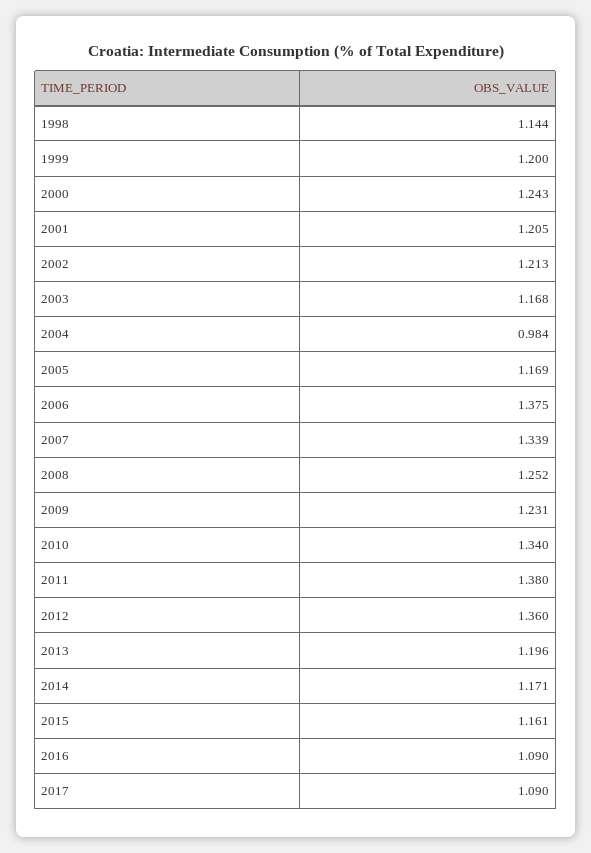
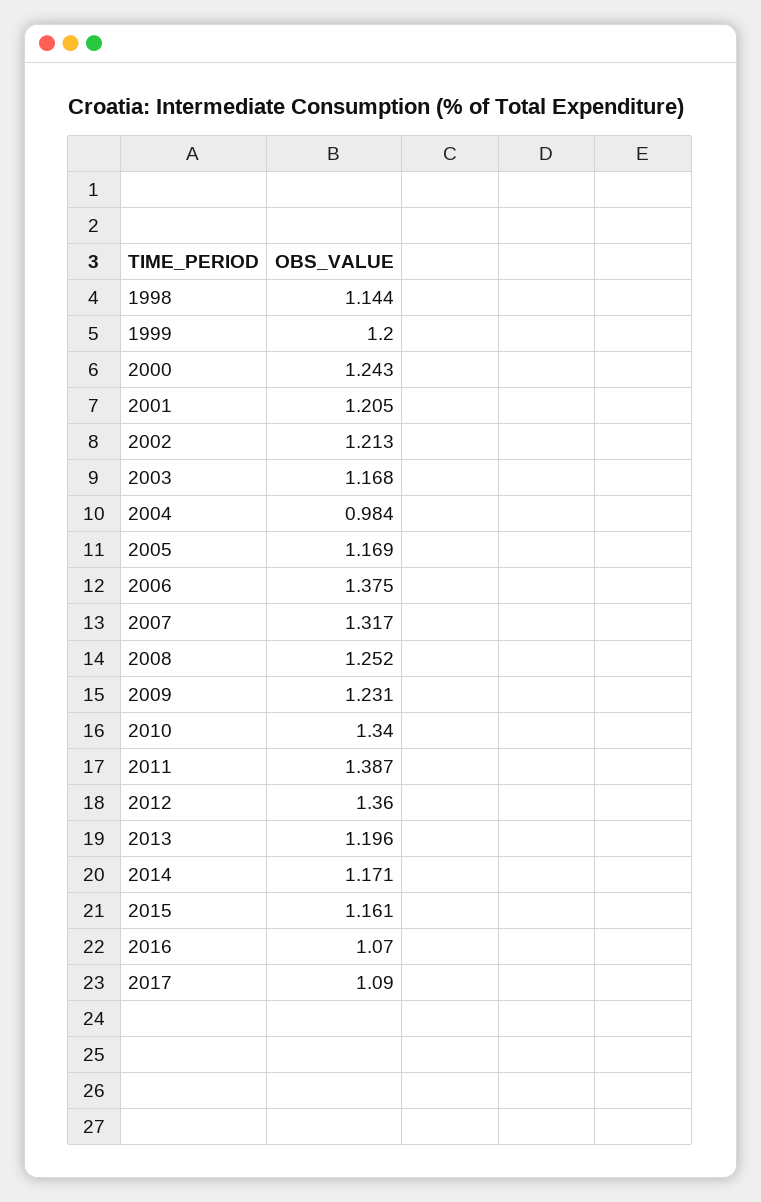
  {
    "1998": 1.144,
    "1999": 1.2,
    "2000": 1.243,
    "2001": 1.205,
    "2002": 1.213,
    "2003": 1.168,
    "2004": 0.984,
    "2005": 1.169,
    "2006": 1.375,
-   "2007": 1.339,
+   "2007": 1.317,
    "2008": 1.252,
    "2009": 1.231,
    "2010": 1.34,
-   "2011": 1.38,
+   "2011": 1.387,
    "2012": 1.36,
    "2013": 1.196,
    "2014": 1.171,
    "2015": 1.161,
-   "2016": 1.09,
+   "2016": 1.07,
    "2017": 1.09
  }

